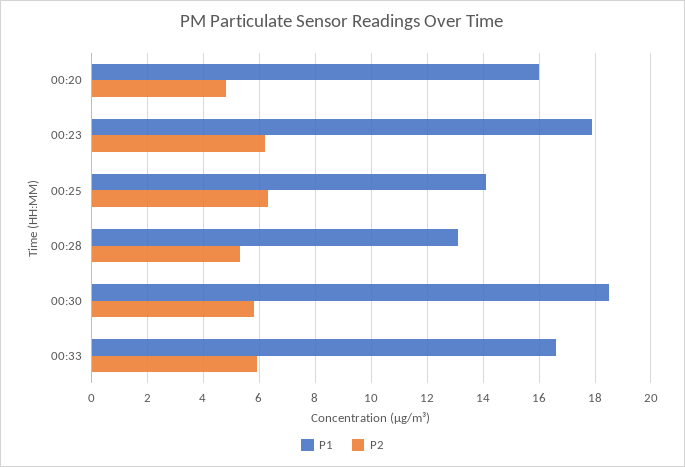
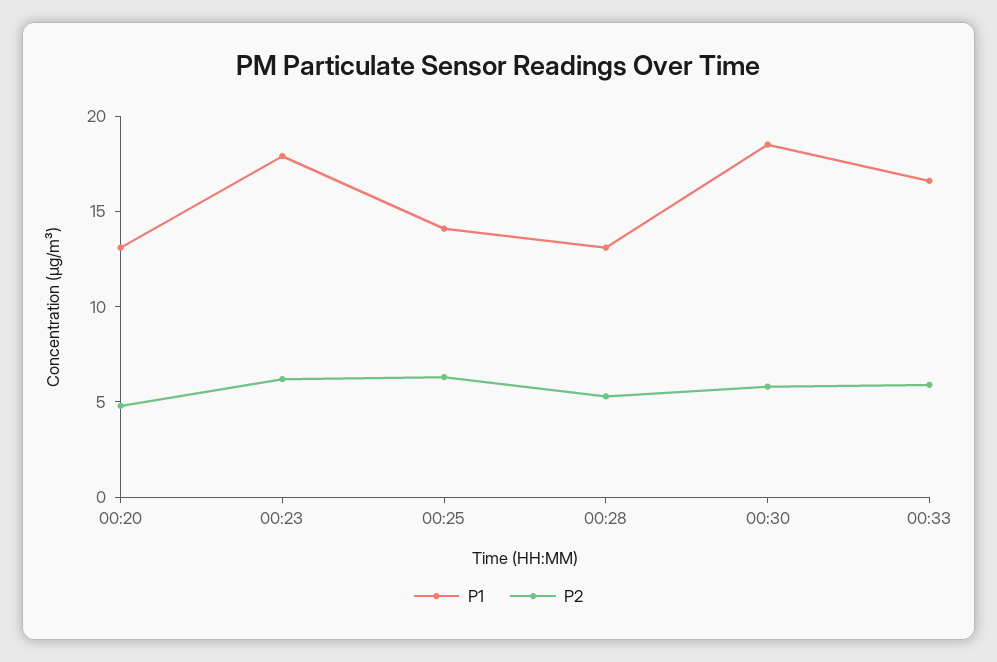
  {
    "P1": {
-     "00:20": 16,
+     "00:20": 13,
      "00:23": 18,
      "00:25": 14,
      "00:28": 13,
      "00:30": 18.5,
      "00:33": 16.5
    },
    "P2": {
      "00:20": 5,
      "00:23": 6,
      "00:25": 6.5,
      "00:28": 5.5,
      "00:30": 6,
      "00:33": 6
    }
  }

